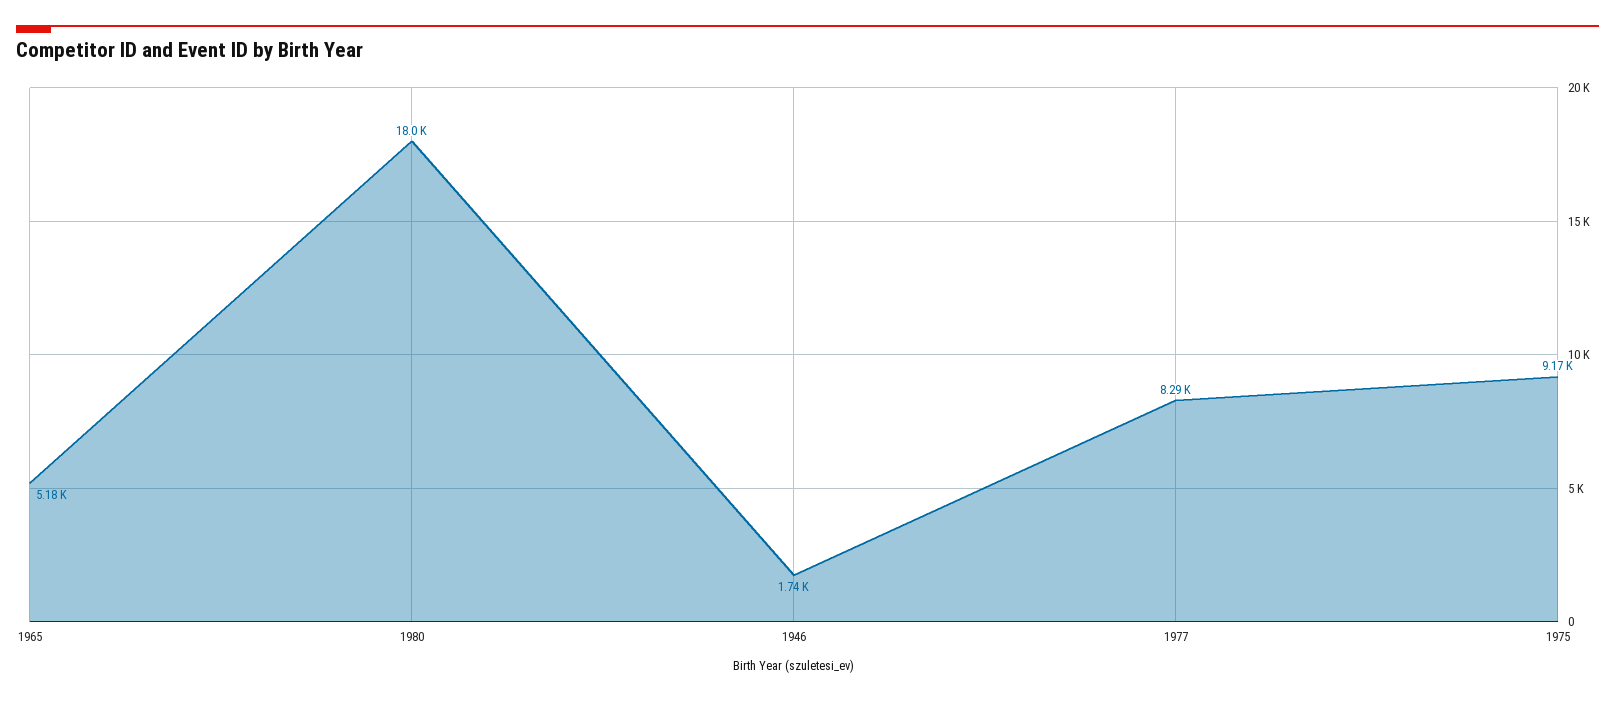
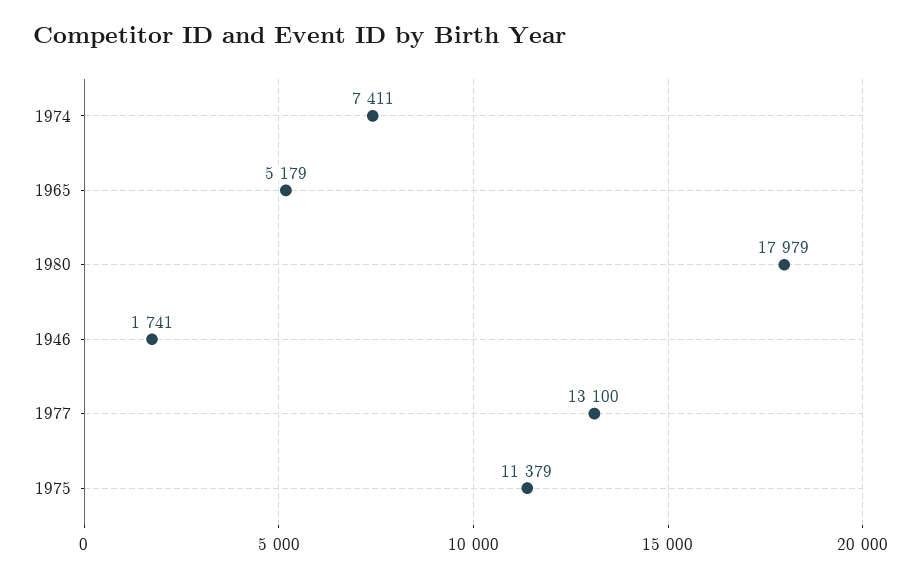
  {
    "1965": 5179,
    "1980": 17979,
    "1946": 1741,
-   "1977": 8290,
+   "1977": 13100,
-   "1975": 9170
+   "1975": 11379,
+   "1974": 7411
  }

